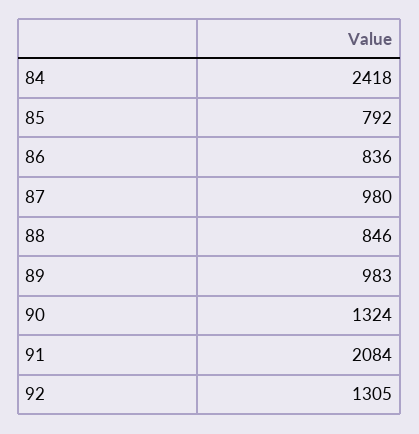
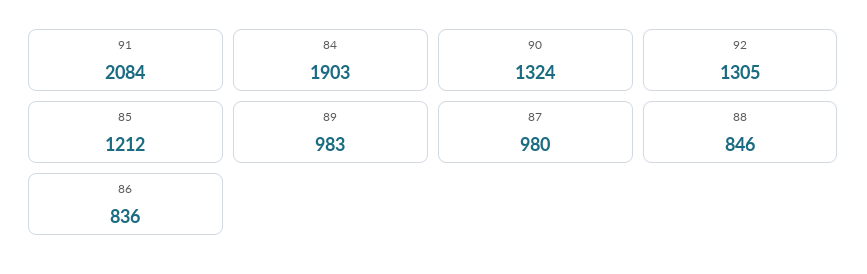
  {
-   "84": 2418,
+   "84": 1903,
-   "85": 792,
+   "85": 1212,
    "86": 836,
    "87": 980,
    "88": 846,
    "89": 983,
    "90": 1324,
    "91": 2084,
    "92": 1305
  }

